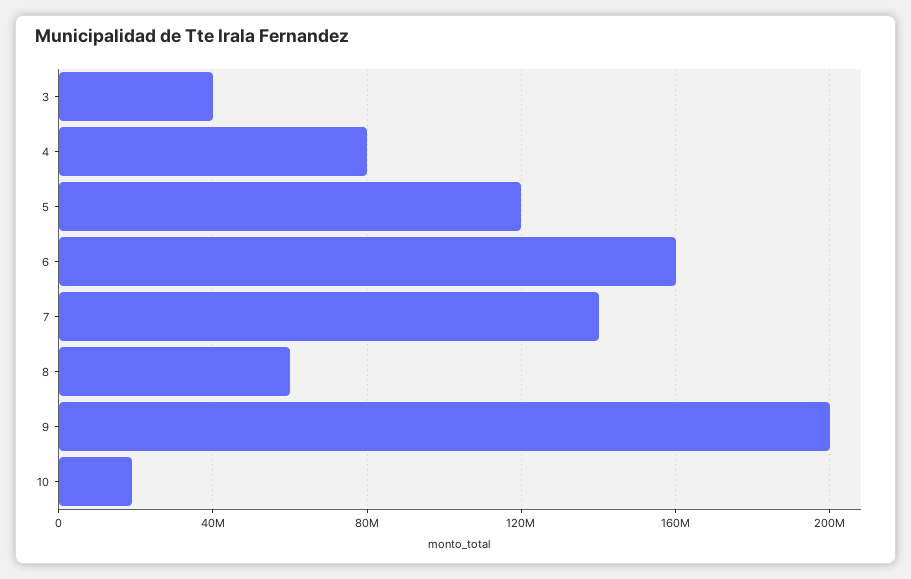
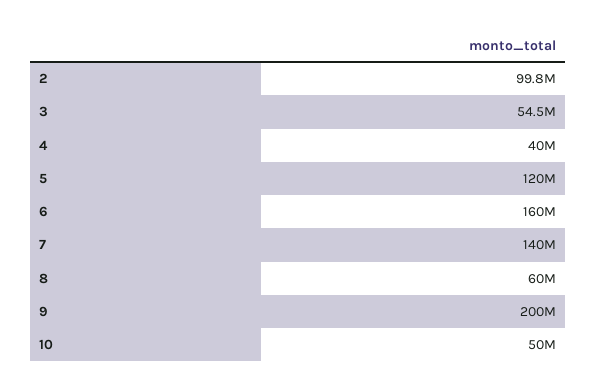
  {
-   "3": 40000000,
+   "3": 54500000,
-   "4": 80000000,
+   "4": 40000000,
    "5": 120000000,
    "6": 160000000,
    "7": 140000000,
    "8": 60000000,
    "9": 200000000,
-   "10": 20000000
+   "10": 50000000,
+   "2": 99800000
  }

